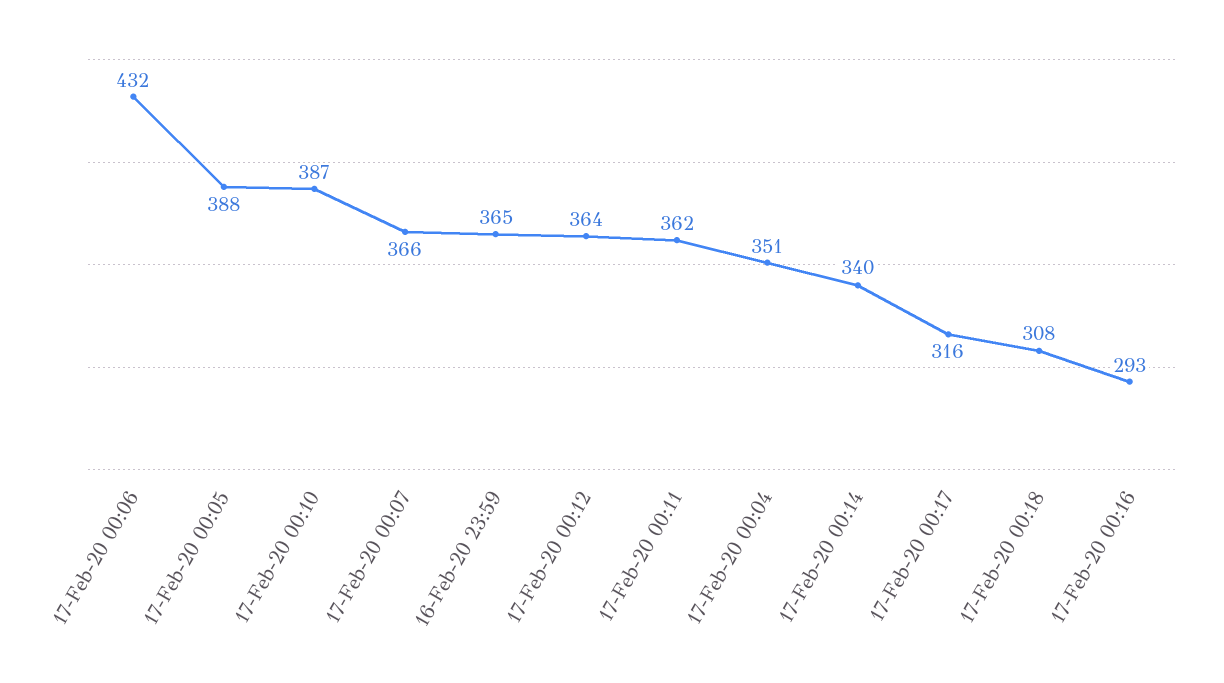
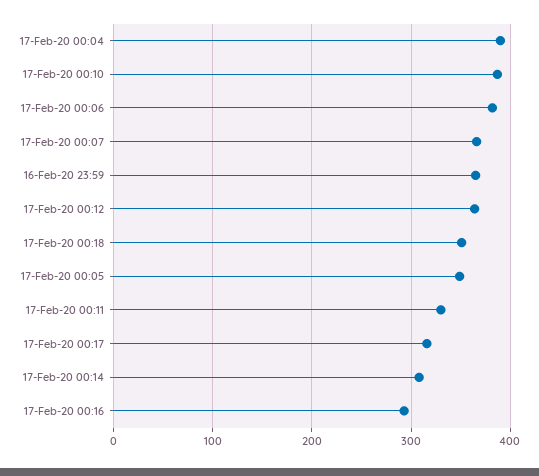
  {
-   "17-Feb-20 00:06": 432,
+   "17-Feb-20 00:06": 380,
-   "17-Feb-20 00:05": 388,
+   "17-Feb-20 00:05": 350,
    "17-Feb-20 00:10": 387,
    "17-Feb-20 00:07": 366,
    "16-Feb-20 23:59": 365,
    "17-Feb-20 00:12": 364,
-   "17-Feb-20 00:11": 362,
+   "17-Feb-20 00:11": 330,
-   "17-Feb-20 00:04": 351,
+   "17-Feb-20 00:04": 390,
-   "17-Feb-20 00:14": 340,
+   "17-Feb-20 00:14": 310,
    "17-Feb-20 00:17": 316,
-   "17-Feb-20 00:18": 308,
+   "17-Feb-20 00:18": 350,
    "17-Feb-20 00:16": 293
  }

